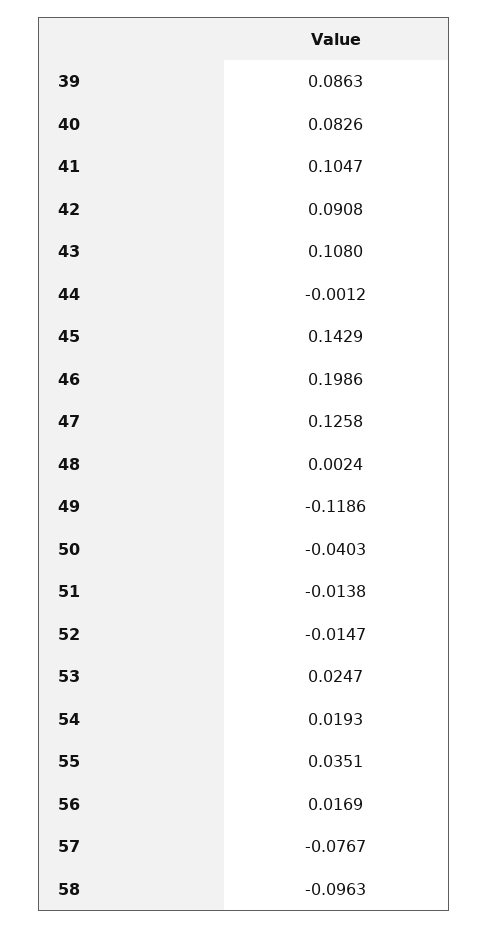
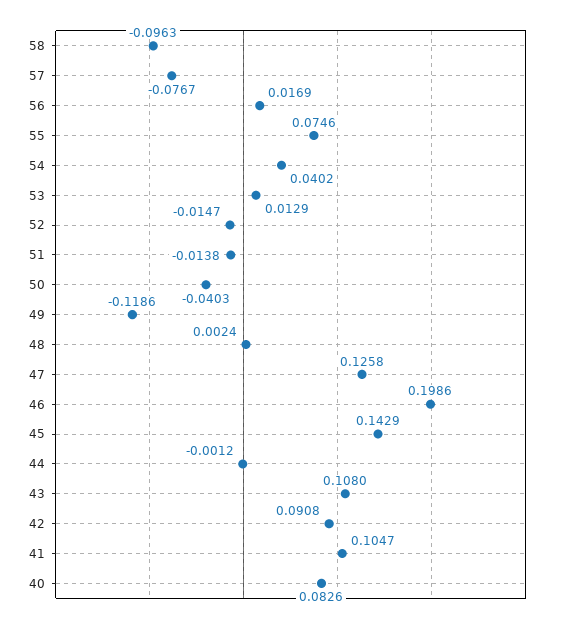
  {
-   "39": 0.0863,
    "40": 0.0826,
    "41": 0.1047,
    "42": 0.0908,
    "43": 0.108,
    "44": -0.0012,
    "45": 0.1429,
    "46": 0.1986,
    "47": 0.1258,
    "48": 0.0024,
    "49": -0.1186,
    "50": -0.0403,
    "51": -0.0138,
    "52": -0.0147,
-   "53": 0.0247,
+   "53": 0.0129,
-   "54": 0.0193,
+   "54": 0.0402,
-   "55": 0.0351,
+   "55": 0.0746,
    "56": 0.0169,
    "57": -0.0767,
    "58": -0.0963
  }

